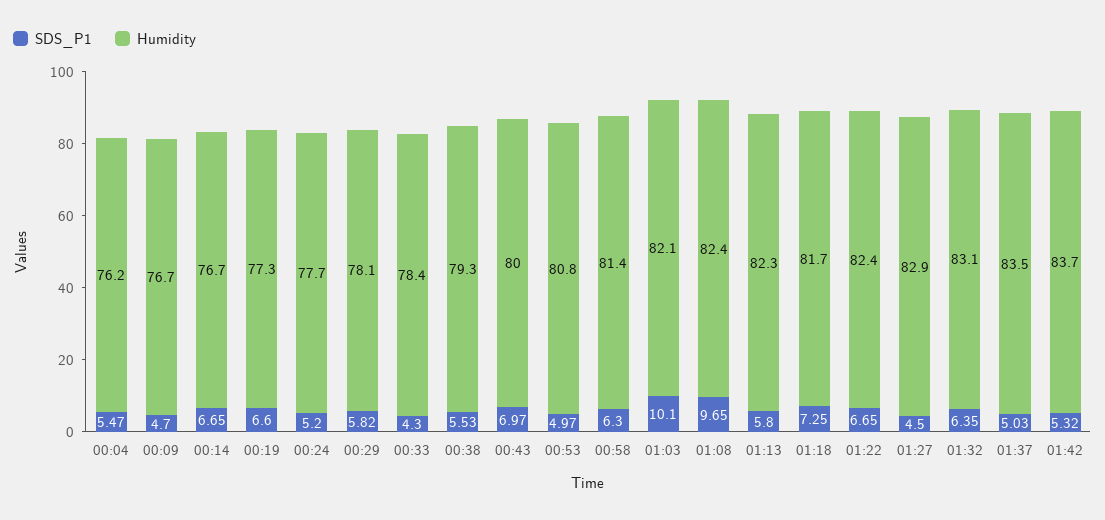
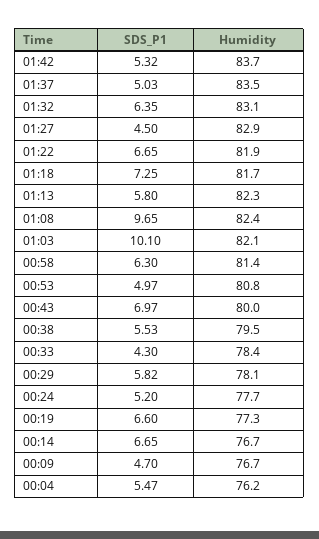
  {
    "SDS_P1": {
      "00:04": 5.47,
      "00:09": 4.7,
      "00:14": 6.65,
      "00:19": 6.6,
      "00:24": 5.2,
      "00:29": 5.82,
      "00:33": 4.3,
      "00:38": 5.53,
      "00:43": 6.97,
      "00:53": 4.97,
      "00:58": 6.3,
      "01:03": 10.1,
      "01:08": 9.65,
      "01:13": 5.8,
      "01:18": 7.25,
      "01:22": 6.65,
      "01:27": 4.5,
      "01:32": 6.35,
      "01:37": 5.03,
      "01:42": 5.32
    },
    "Humidity": {
      "00:04": 76.2,
      "00:09": 76.7,
      "00:14": 76.7,
      "00:19": 77.3,
      "00:24": 77.7,
      "00:29": 78.1,
      "00:33": 78.4,
-     "00:38": 79.3,
+     "00:38": 79.5,
      "00:43": 80,
      "00:53": 80.8,
      "00:58": 81.4,
      "01:03": 82.1,
      "01:08": 82.4,
      "01:13": 82.3,
      "01:18": 81.7,
-     "01:22": 82.4,
+     "01:22": 81.9,
      "01:27": 82.9,
      "01:32": 83.1,
      "01:37": 83.5,
      "01:42": 83.7
    }
  }

